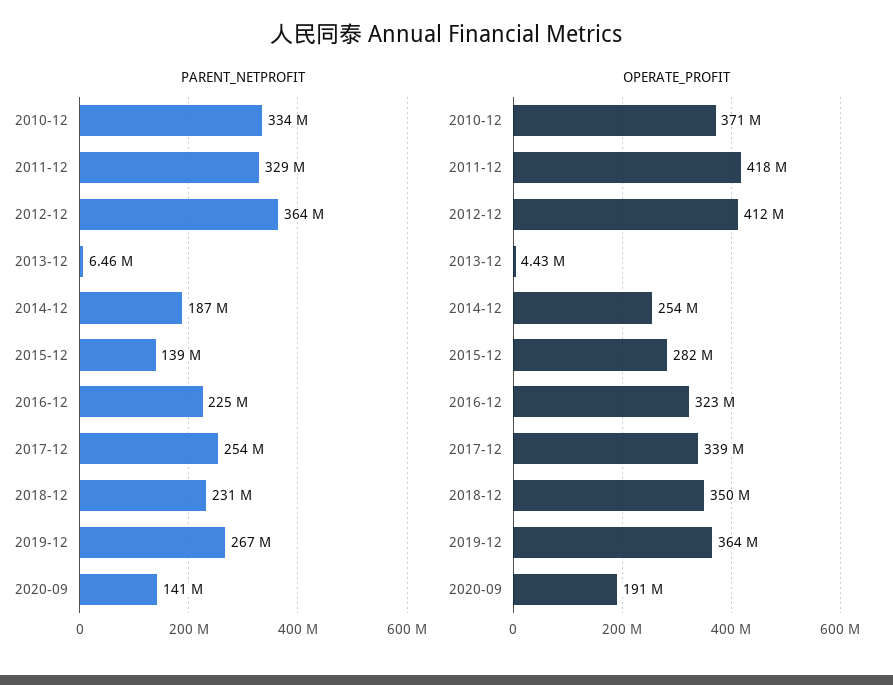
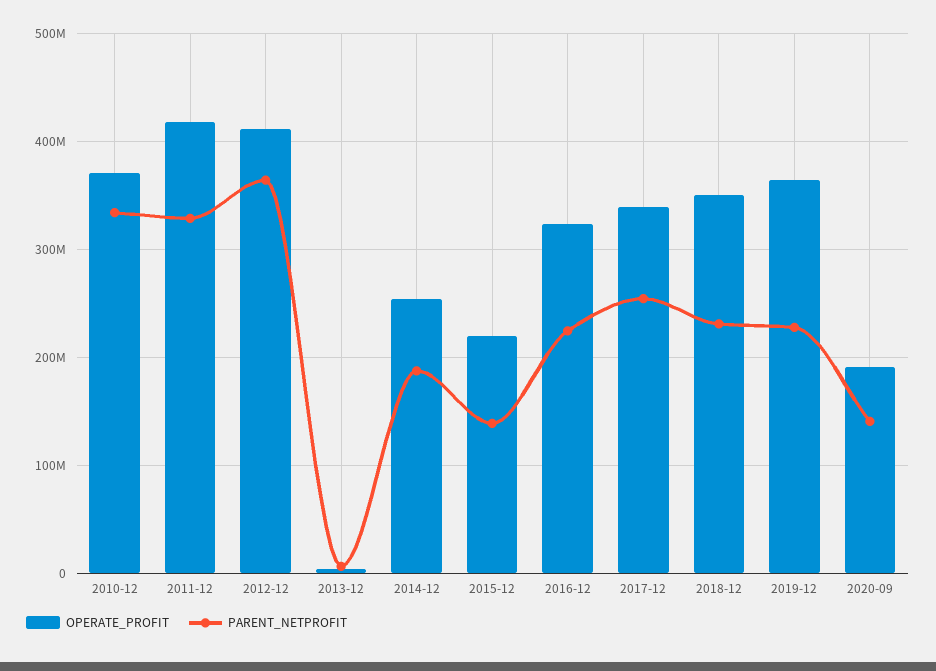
  {
    "PARENT_NETPROFIT": {
      "2010-12": 334000000,
      "2011-12": 329000000,
      "2012-12": 364000000,
      "2013-12": 6460000,
      "2014-12": 187000000,
      "2015-12": 139000000,
      "2016-12": 225000000,
      "2017-12": 254000000,
      "2018-12": 231000000,
-     "2019-12": 267000000,
+     "2019-12": 230000000,
      "2020-09": 141000000
    },
    "OPERATE_PROFIT": {
      "2010-12": 371000000,
      "2011-12": 418000000,
      "2012-12": 412000000,
      "2013-12": 4430000,
      "2014-12": 254000000,
-     "2015-12": 282000000,
+     "2015-12": 220000000,
      "2016-12": 323000000,
      "2017-12": 339000000,
      "2018-12": 350000000,
      "2019-12": 364000000,
      "2020-09": 191000000
    }
  }

